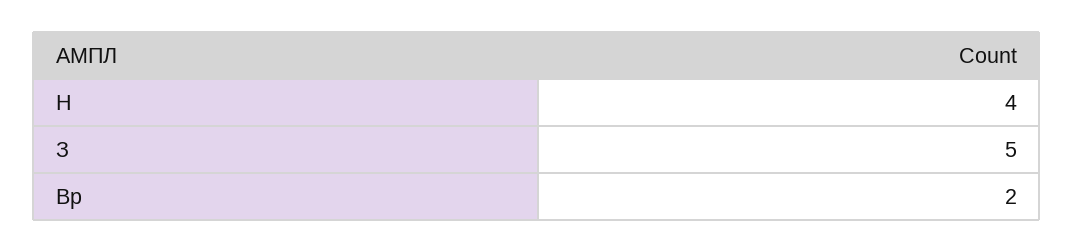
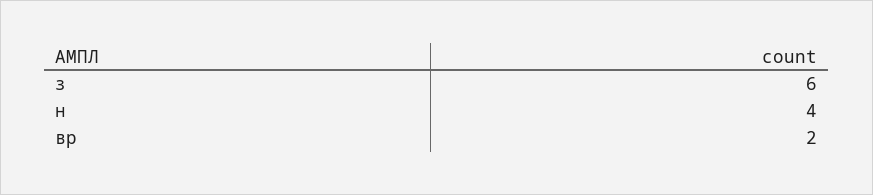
  {
    "Н": 4,
-   "З": 5,
+   "З": 6,
    "Вр": 2
  }

